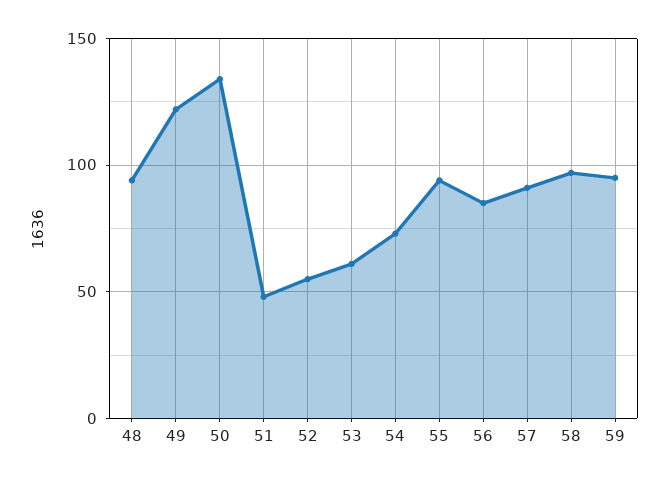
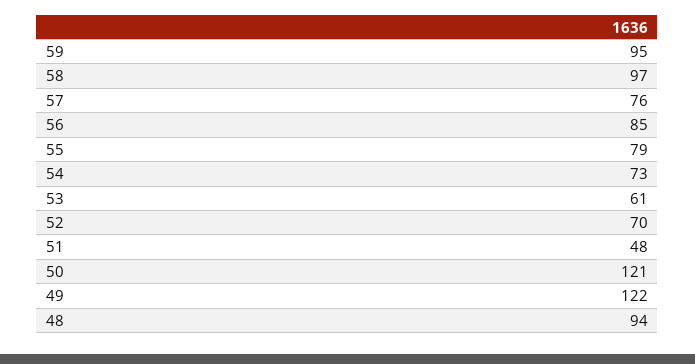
  {
    "48": 94,
    "49": 122,
-   "50": 135,
+   "50": 121,
    "51": 48,
-   "52": 55,
+   "52": 70,
    "53": 61,
    "54": 73,
-   "55": 95,
+   "55": 79,
    "56": 85,
-   "57": 90,
+   "57": 76,
    "58": 97,
    "59": 95
  }

